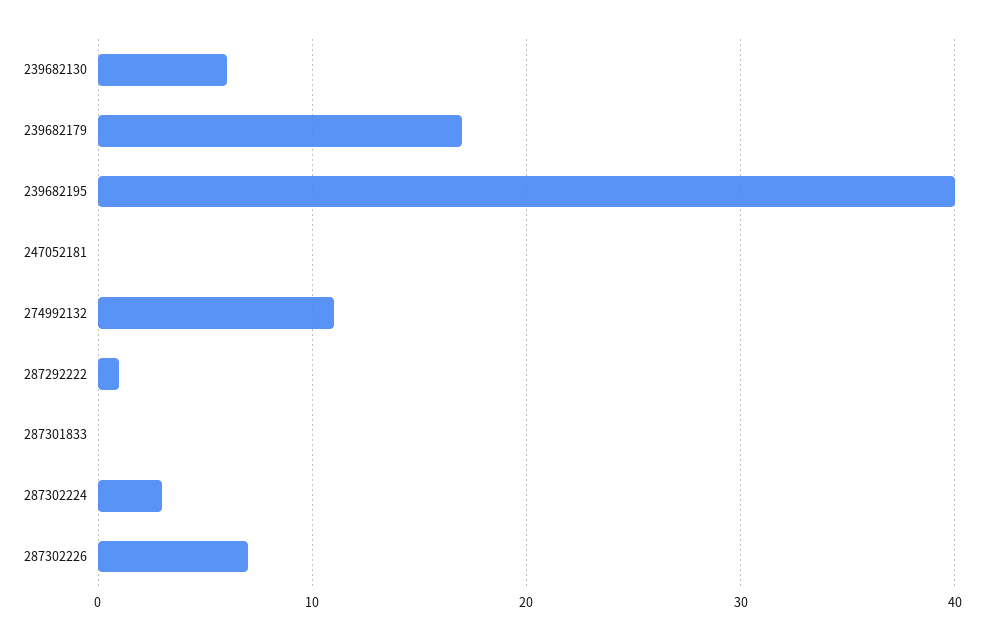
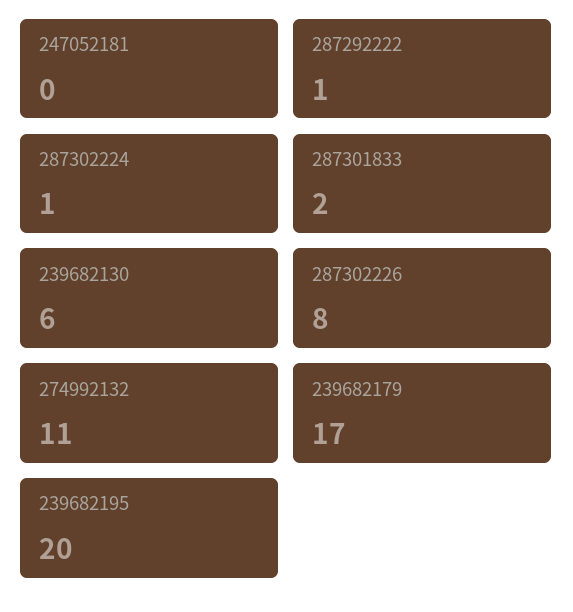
  {
    "239682130": 6,
    "239682179": 17,
-   "239682195": 40,
+   "239682195": 20,
    "247052181": 0,
    "274992132": 11,
    "287292222": 1,
-   "287301833": 0,
+   "287301833": 2,
-   "287302224": 3,
+   "287302224": 1,
-   "287302226": 7
+   "287302226": 8
  }

